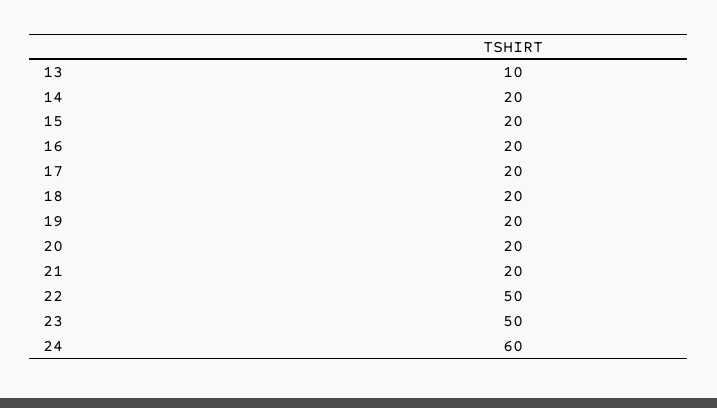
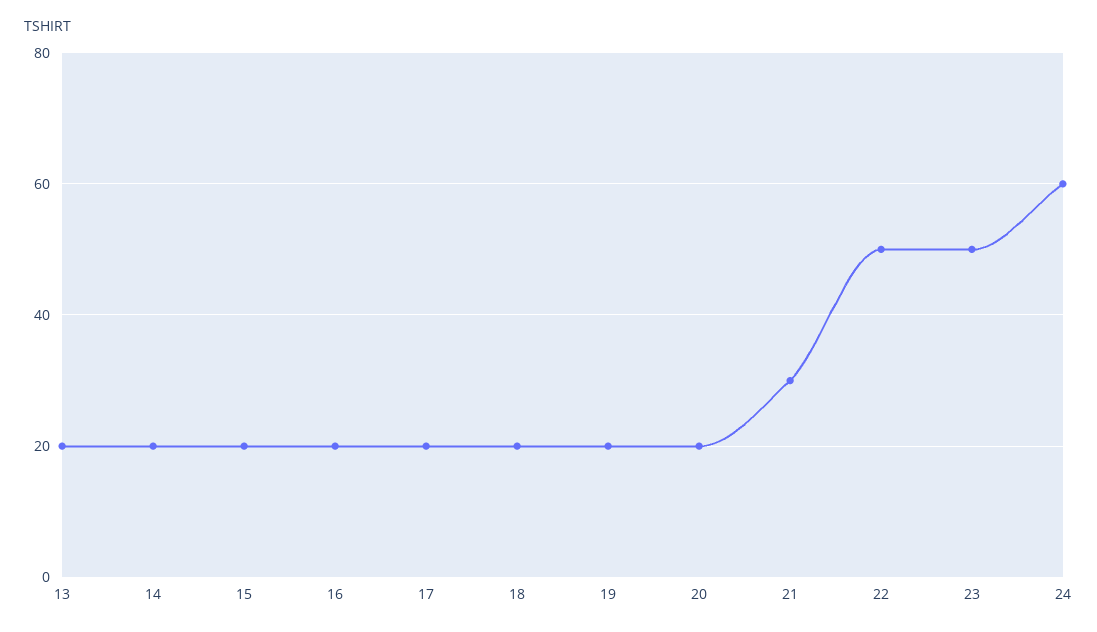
  {
-   "13": 10,
+   "13": 20,
    "14": 20,
    "15": 20,
    "16": 20,
    "17": 20,
    "18": 20,
    "19": 20,
    "20": 20,
-   "21": 20,
+   "21": 30,
    "22": 50,
    "23": 50,
    "24": 60
  }

